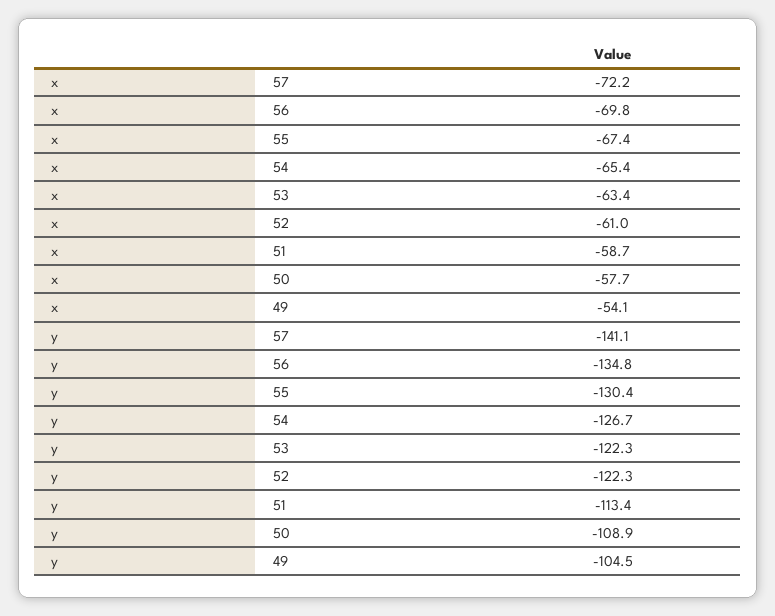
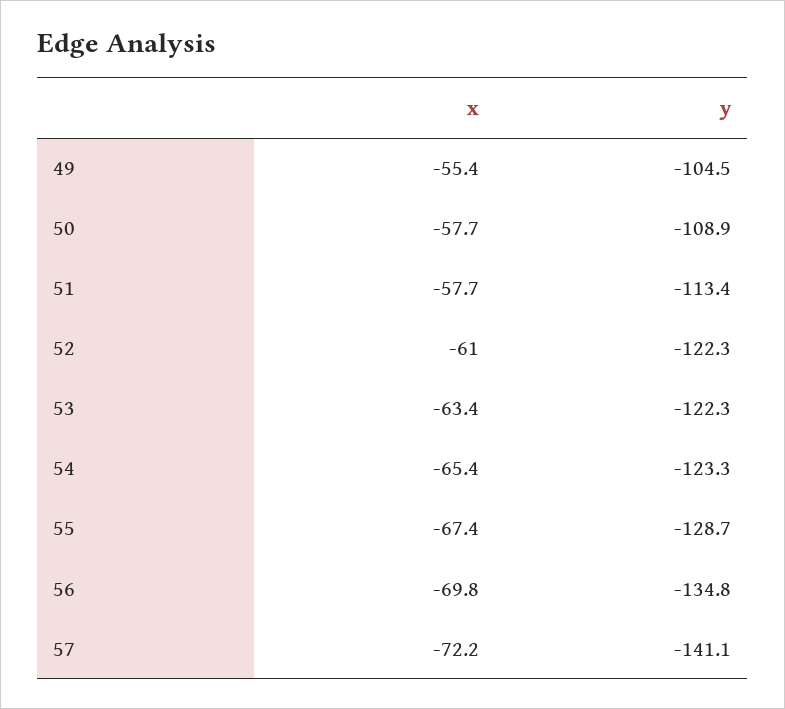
  {
    "x": {
      "57": -72.2,
      "56": -69.8,
      "55": -67.4,
      "54": -65.4,
      "53": -63.4,
      "52": -61,
-     "51": -58.7,
+     "51": -57.7,
      "50": -57.7,
-     "49": -54.1
+     "49": -55.4
    },
    "y": {
      "57": -141.1,
      "56": -134.8,
-     "55": -130.4,
+     "55": -128.7,
-     "54": -126.7,
+     "54": -123.3,
      "53": -122.3,
      "52": -122.3,
      "51": -113.4,
      "50": -108.9,
      "49": -104.5
    }
  }

